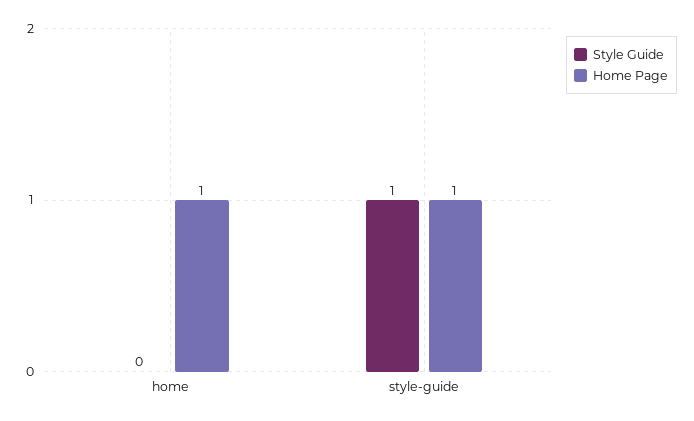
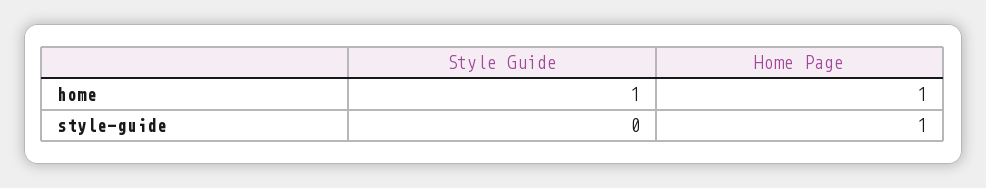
  {
    "Style Guide": {
-     "home": 0,
+     "home": 1,
-     "style-guide": 1
+     "style-guide": 0
    },
    "Home Page": {
      "home": 1,
      "style-guide": 1
    }
  }

